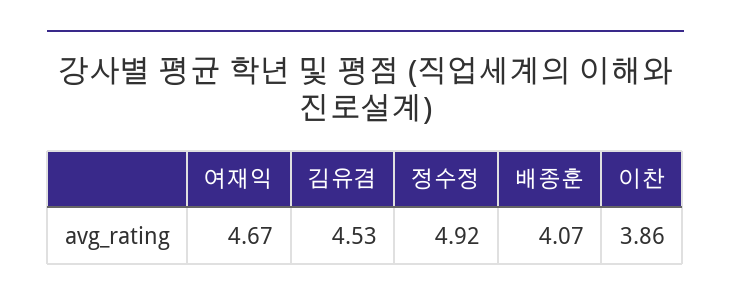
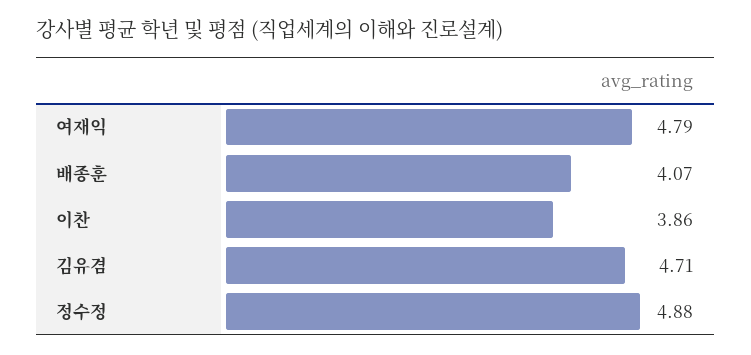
  {
-   "여재익": 4.67,
+   "여재익": 4.79,
-   "김유겸": 4.53,
+   "김유겸": 4.71,
-   "정수정": 4.92,
+   "정수정": 4.88,
    "배종훈": 4.07,
    "이찬": 3.86
  }

